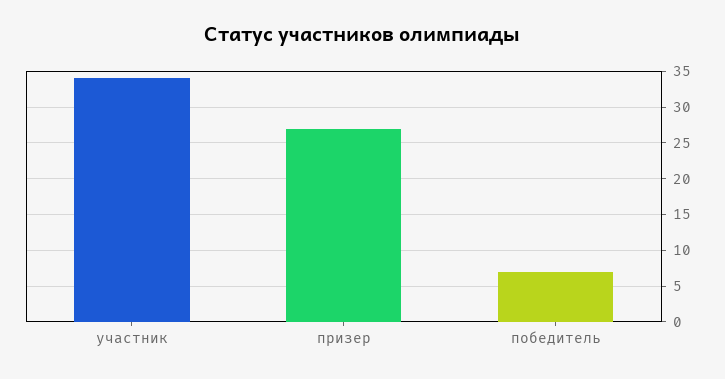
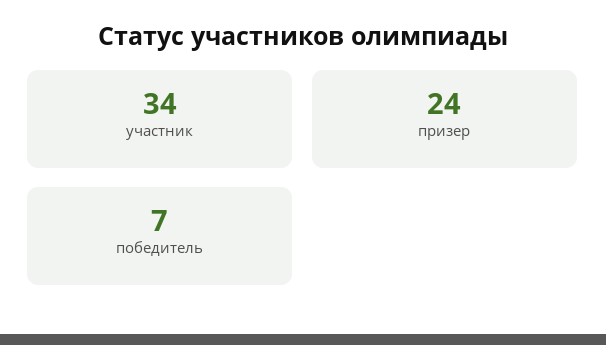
  {
    "участник": 34,
-   "призер": 27,
+   "призер": 24,
    "победитель": 7
  }

